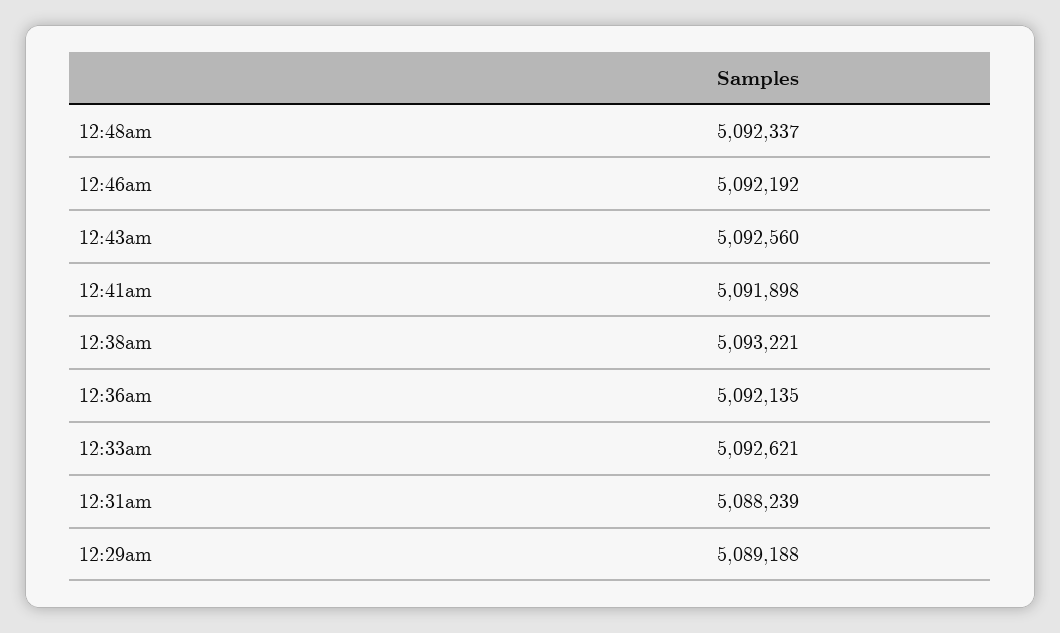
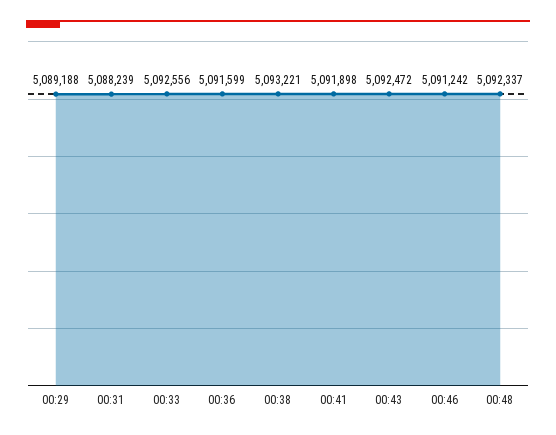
  {
    "12:48am": 5092337,
-   "12:46am": 5092192,
+   "12:46am": 5091242,
-   "12:43am": 5092560,
+   "12:43am": 5092472,
    "12:41am": 5091898,
    "12:38am": 5093221,
-   "12:36am": 5092135,
+   "12:36am": 5091599,
-   "12:33am": 5092621,
+   "12:33am": 5092556,
    "12:31am": 5088239,
    "12:29am": 5089188
  }

